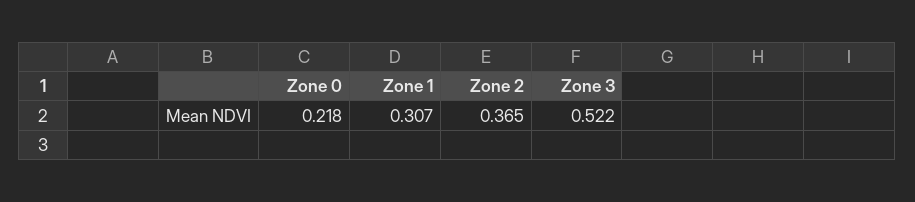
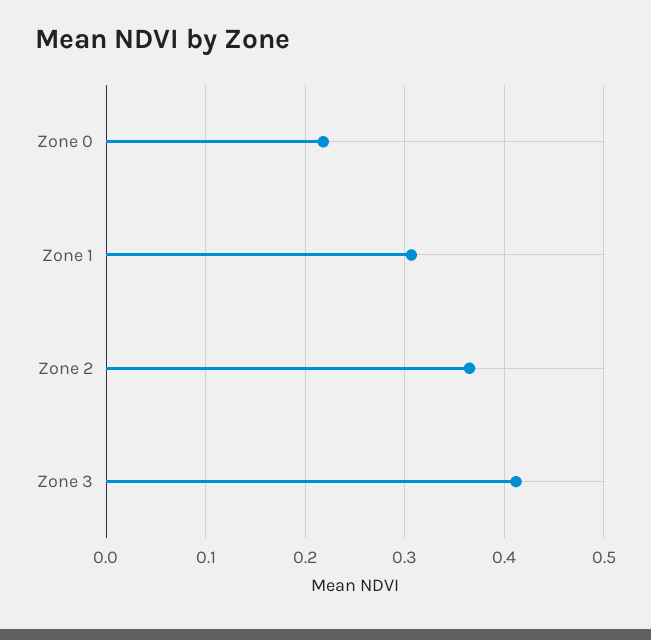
  {
    "Zone 0": 0.218,
    "Zone 1": 0.307,
    "Zone 2": 0.365,
-   "Zone 3": 0.522
+   "Zone 3": 0.41
  }

